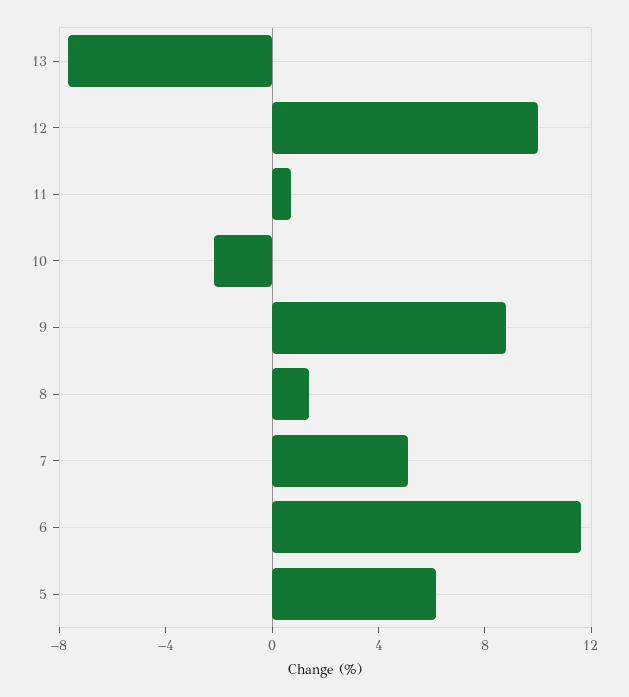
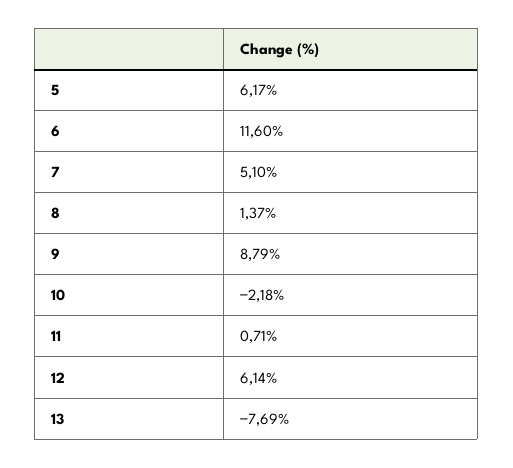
  {
    "13": -7.69,
-   "12": 10,
+   "12": 6.14,
    "11": 0.71,
    "10": -2.18,
    "9": 8.79,
    "8": 1.37,
    "7": 5.1,
    "6": 11.6,
    "5": 6.17
  }

